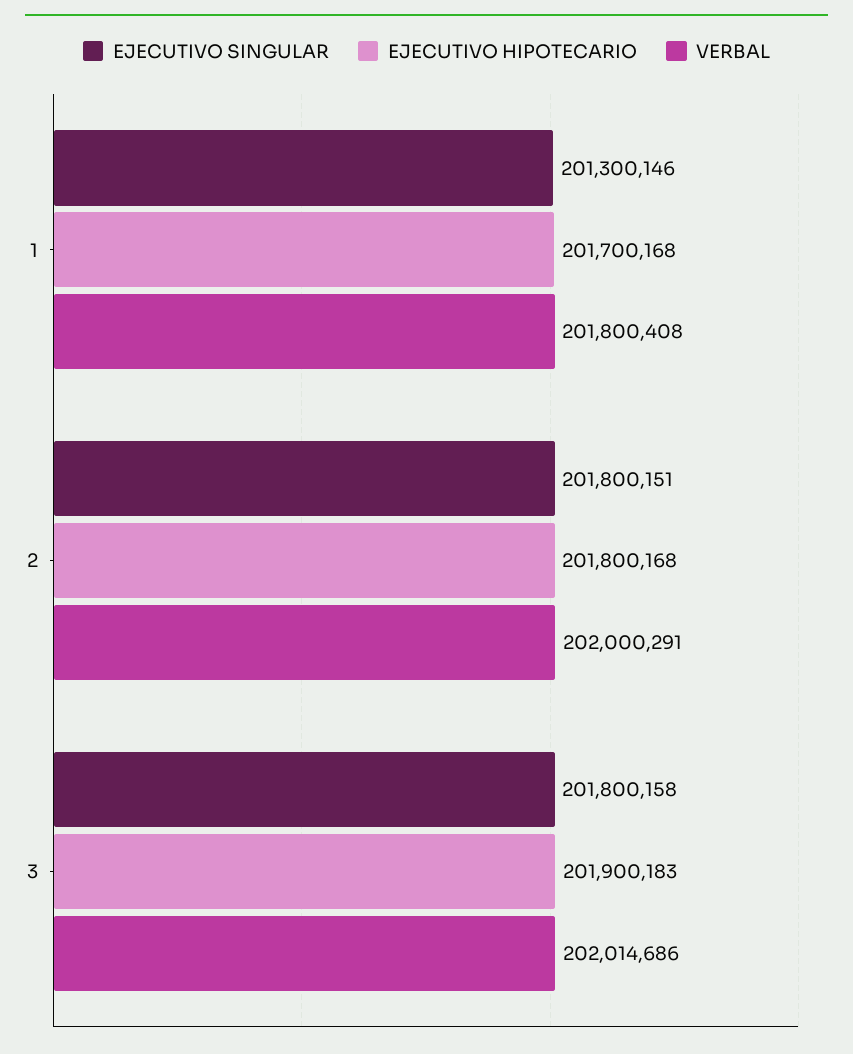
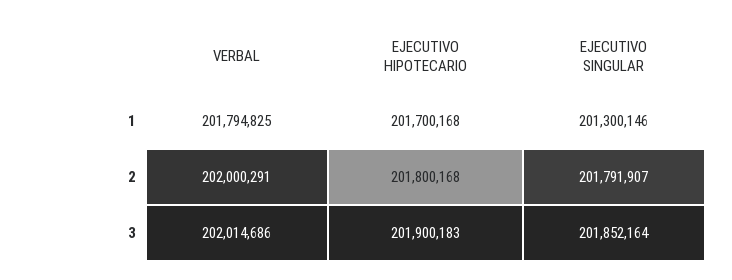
  {
    "EJECUTIVO SINGULAR": {
      "1": 201300146,
-     "2": 201800151,
+     "2": 201791907,
-     "3": 201800158
+     "3": 201852164
    },
    "EJECUTIVO HIPOTECARIO": {
      "1": 201700168,
      "2": 201800168,
      "3": 201900183
    },
    "VERBAL": {
-     "1": 201800408,
+     "1": 201794825,
      "2": 202000291,
      "3": 202014686
    }
  }

